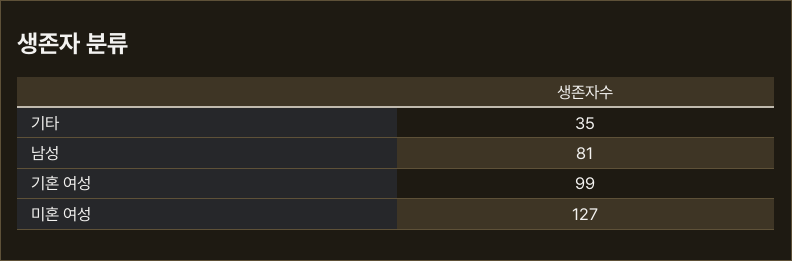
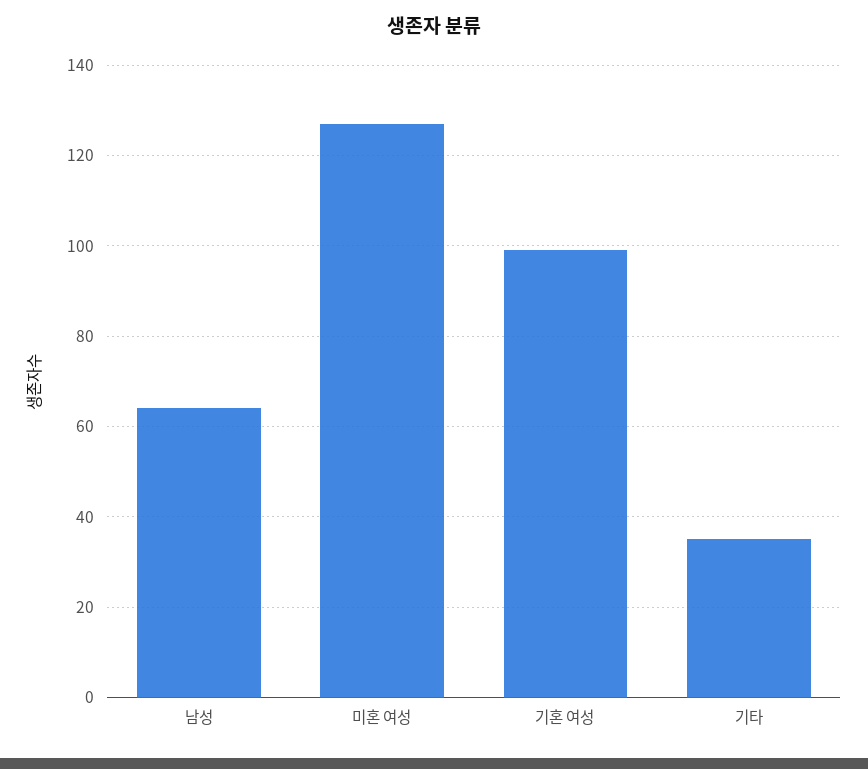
  {
    "기타": 35,
-   "남성": 81,
+   "남성": 65,
    "기혼 여성": 99,
    "미혼 여성": 127
  }

